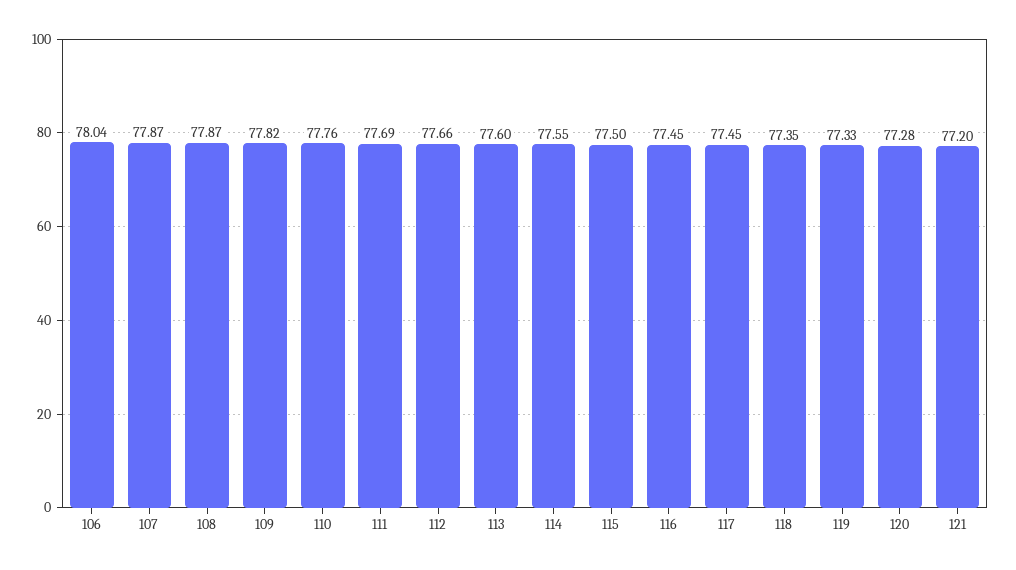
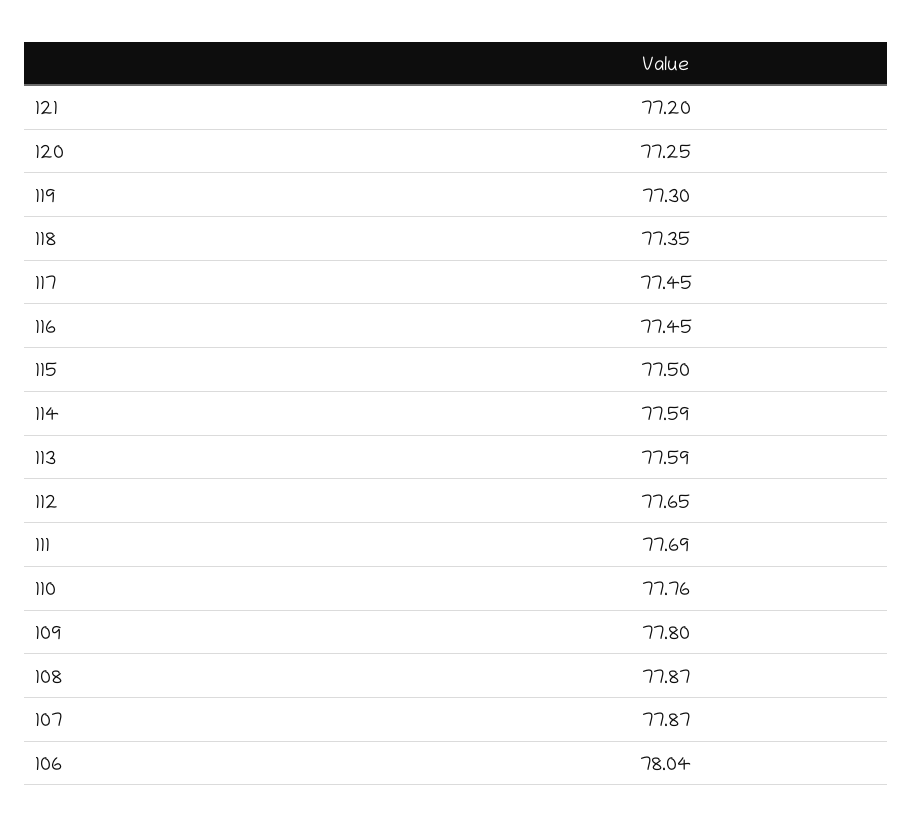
  {
    "106": 78.04,
    "107": 77.87,
    "108": 77.87,
-   "109": 77.82,
+   "109": 77.8,
    "110": 77.76,
    "111": 77.69,
-   "112": 77.66,
+   "112": 77.65,
-   "113": 77.6,
+   "113": 77.59,
-   "114": 77.55,
+   "114": 77.59,
    "115": 77.5,
    "116": 77.45,
    "117": 77.45,
    "118": 77.35,
-   "119": 77.33,
+   "119": 77.3,
-   "120": 77.28,
+   "120": 77.25,
    "121": 77.2
  }

